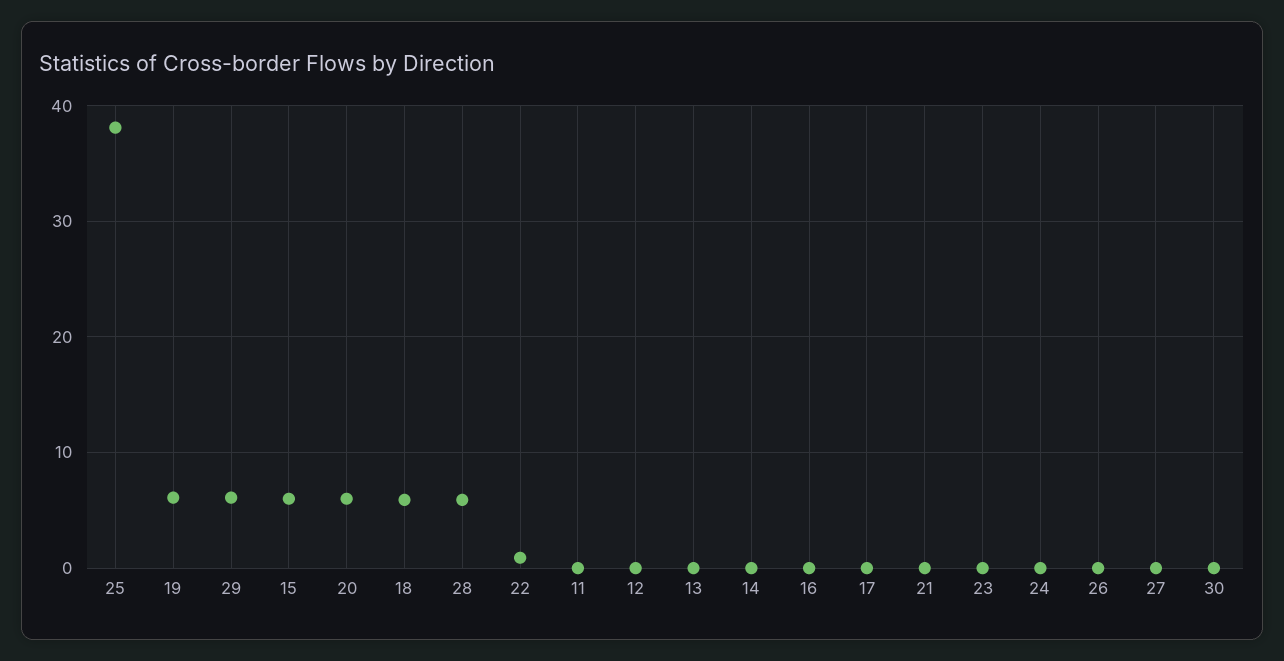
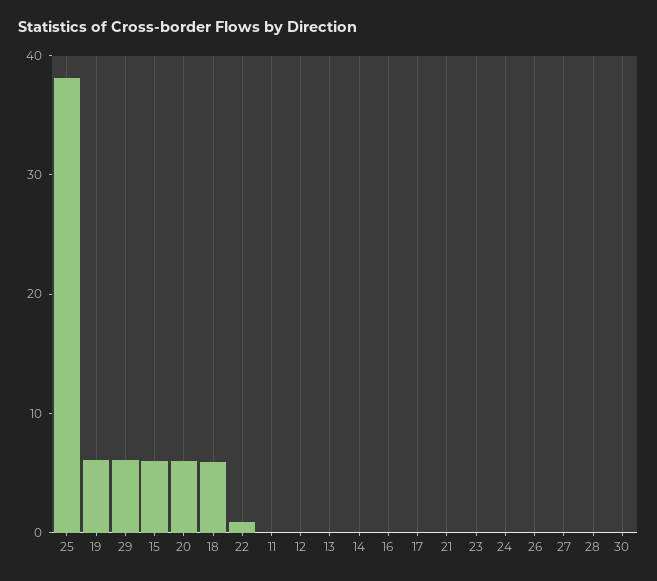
  {
    "25": 38,
    "19": 6,
    "29": 6,
    "15": 6,
    "20": 6,
    "18": 6,
-   "28": 6,
+   "28": 0,
    "22": 1,
    "11": 0,
    "12": 0,
    "13": 0,
    "14": 0,
    "16": 0,
    "17": 0,
    "21": 0,
    "23": 0,
    "24": 0,
    "26": 0,
    "27": 0,
    "30": 0
  }

